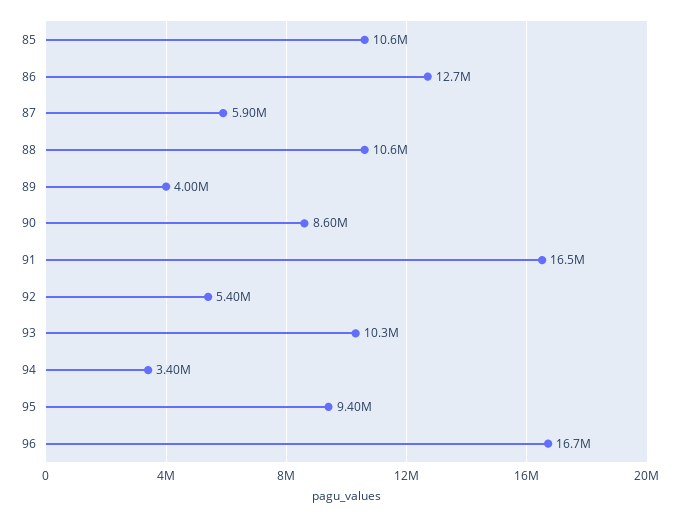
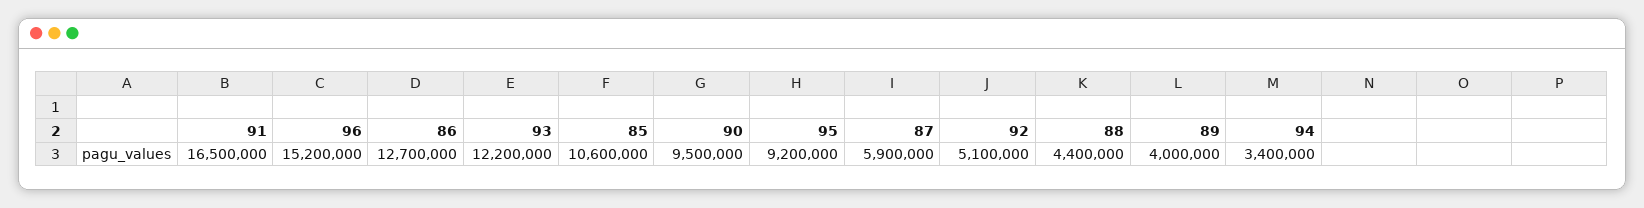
  {
    "85": 10600000,
    "86": 12700000,
    "87": 5900000,
-   "88": 10600000,
+   "88": 4400000,
    "89": 4000000,
-   "90": 8600000,
+   "90": 9500000,
    "91": 16500000,
-   "92": 5400000,
+   "92": 5100000,
-   "93": 10300000,
+   "93": 12200000,
    "94": 3400000,
-   "95": 9400000,
+   "95": 9200000,
-   "96": 16700000
+   "96": 15200000
  }

